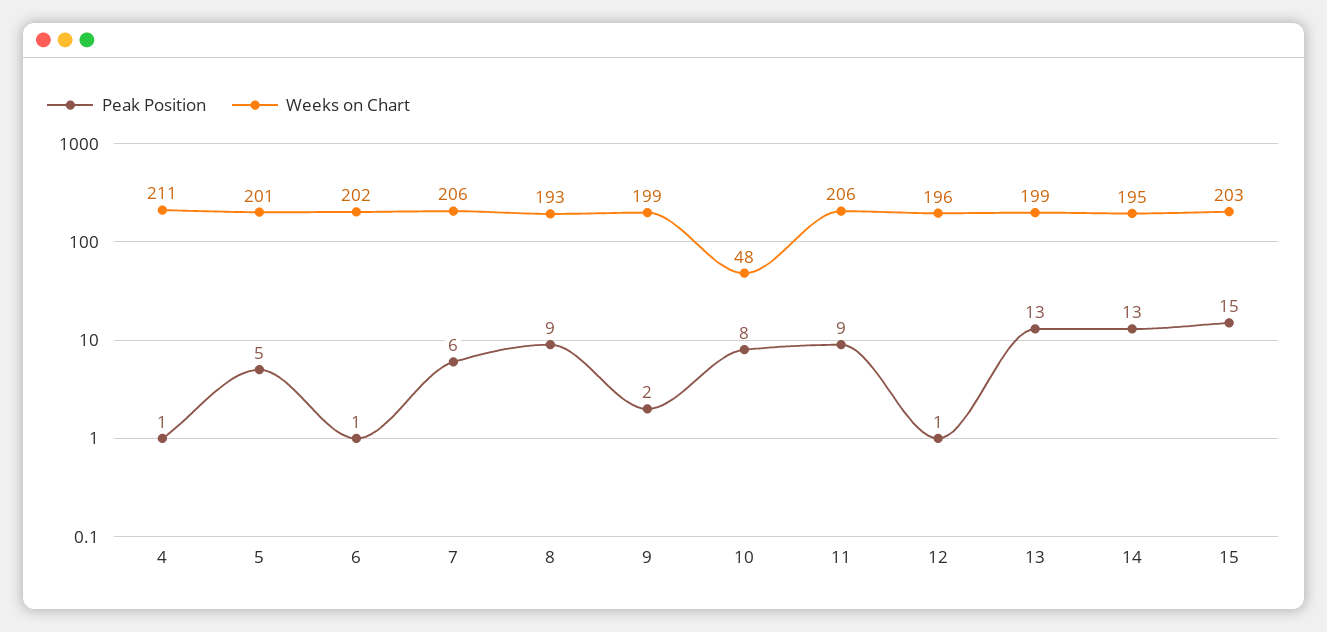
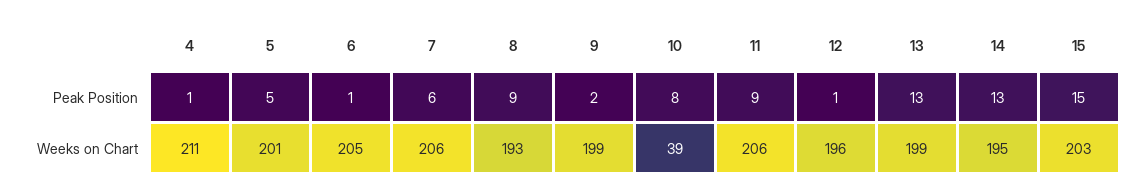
  {
    "Peak Position": {
      "4": 1,
      "5": 5,
      "6": 1,
      "7": 6,
      "8": 9,
      "9": 2,
      "10": 8,
      "11": 9,
      "12": 1,
      "13": 13,
      "14": 13,
      "15": 15
    },
    "Weeks on Chart": {
      "4": 211,
      "5": 201,
-     "6": 202,
+     "6": 205,
      "7": 206,
      "8": 193,
      "9": 199,
-     "10": 48,
+     "10": 39,
      "11": 206,
      "12": 196,
      "13": 199,
      "14": 195,
      "15": 203
    }
  }

